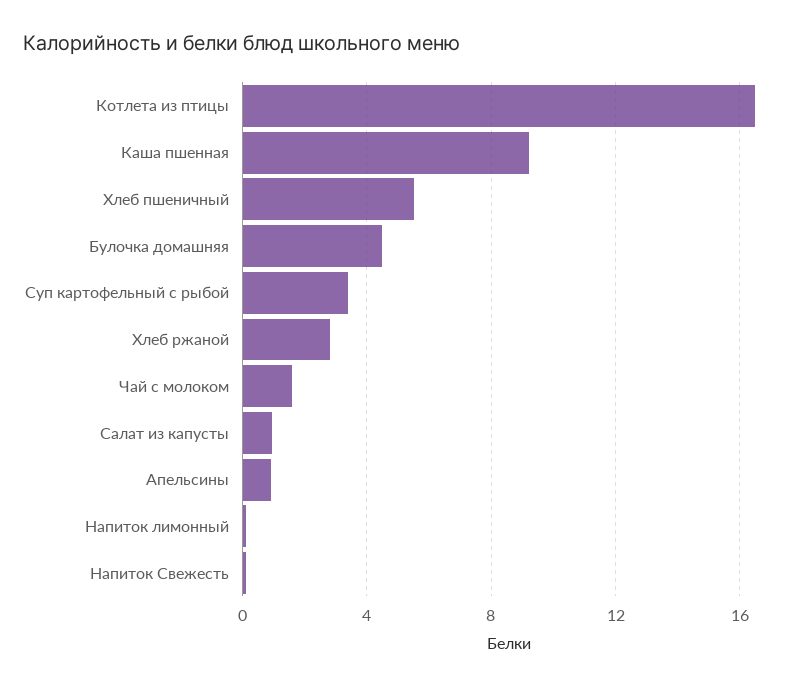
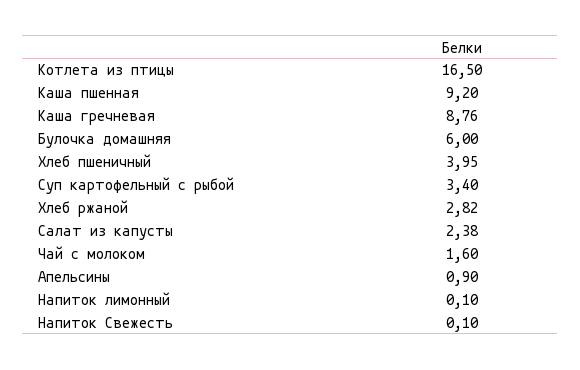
  {
    "Котлета из птицы": 16.5,
    "Каша пшенная": 9.2,
-   "Хлеб пшеничный": 5.5,
+   "Хлеб пшеничный": 3.95,
-   "Булочка домашняя": 4.5,
+   "Булочка домашняя": 6,
    "Суп картофельный с рыбой": 3.4,
    "Хлеб ржаной": 2.82,
    "Чай с молоком": 1.6,
-   "Салат из капусты": 1,
+   "Салат из капусты": 2.38,
    "Апельсины": 0.9,
    "Напиток лимонный": 0.1,
-   "Напиток Свежесть": 0.1
+   "Напиток Свежесть": 0.1,
+   "Каша гречневая": 8.76
  }

